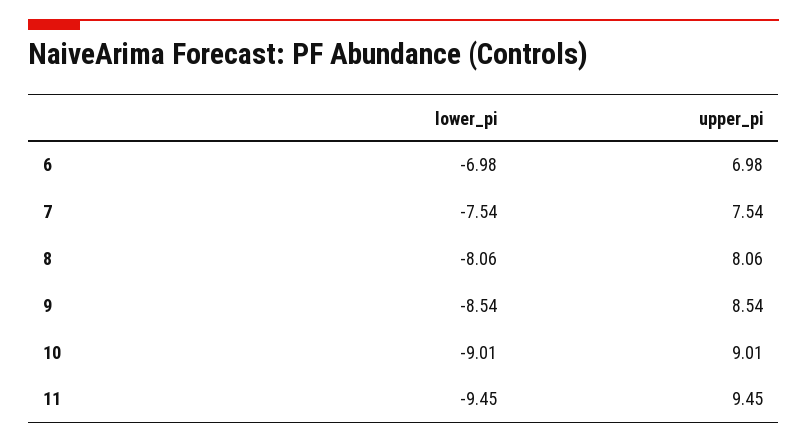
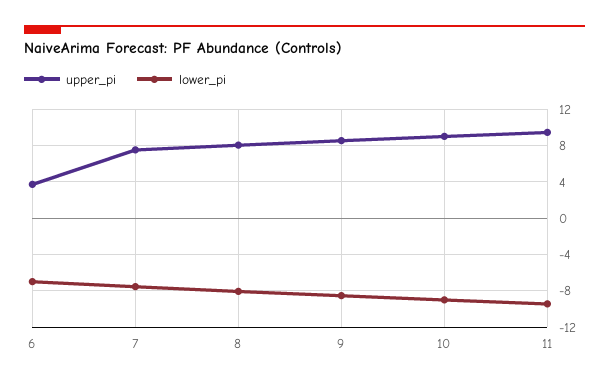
  {
    "lower_pi": {
      "6": -6.98,
      "7": -7.54,
      "8": -8.06,
      "9": -8.54,
      "10": -9.01,
      "11": -9.45
    },
    "upper_pi": {
-     "6": 6.98,
+     "6": 4,
      "7": 7.54,
      "8": 8.06,
      "9": 8.54,
      "10": 9.01,
      "11": 9.45
    }
  }

